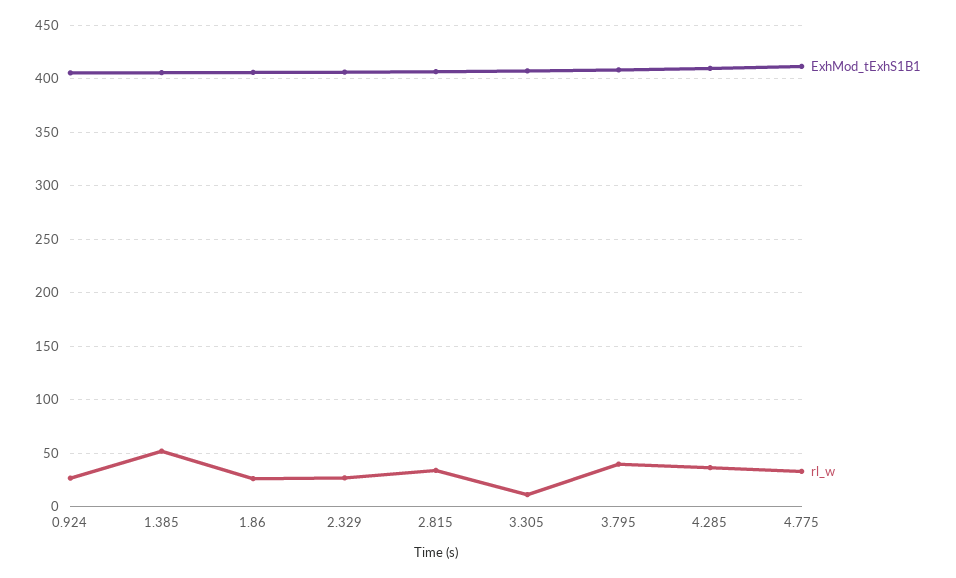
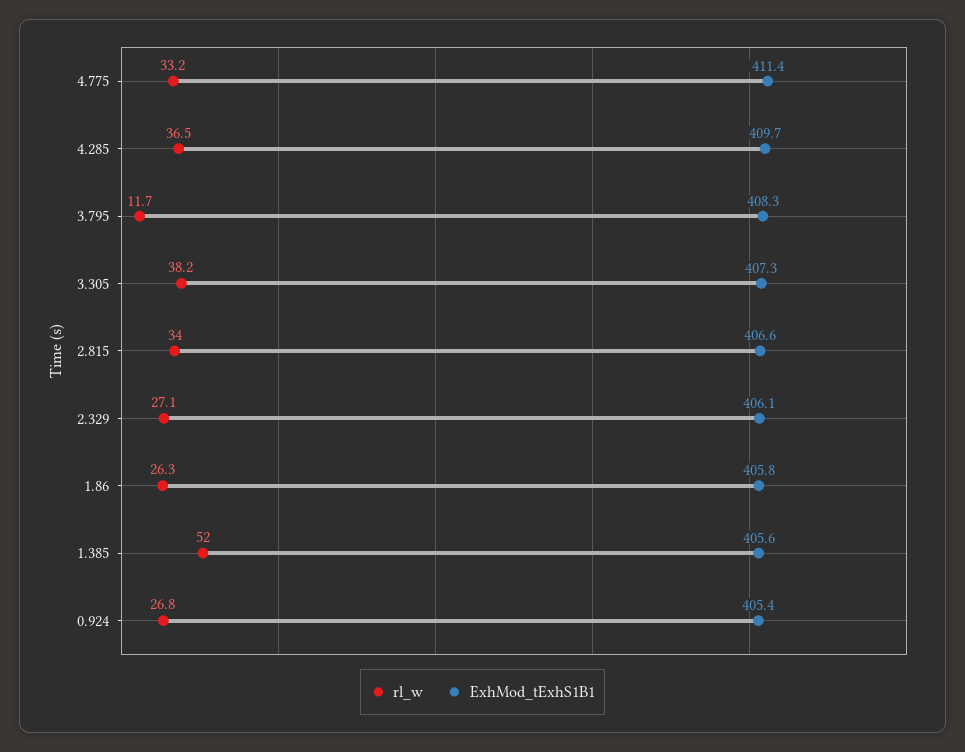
  {
    "ExhMod_tExhS1B1": {
      "0.924": 405.4,
      "1.385": 405.6,
      "1.86": 405.8,
      "2.329": 406.1,
      "2.815": 406.6,
      "3.305": 407.3,
      "3.795": 408.3,
      "4.285": 409.7,
      "4.775": 411.4
    },
    "rl_w": {
      "0.924": 26.8,
      "1.385": 52,
      "1.86": 26.3,
      "2.329": 27.1,
      "2.815": 34,
-     "3.305": 10,
+     "3.305": 38.2,
-     "3.795": 40,
+     "3.795": 11.7,
      "4.285": 36.5,
      "4.775": 33.2
    }
  }

